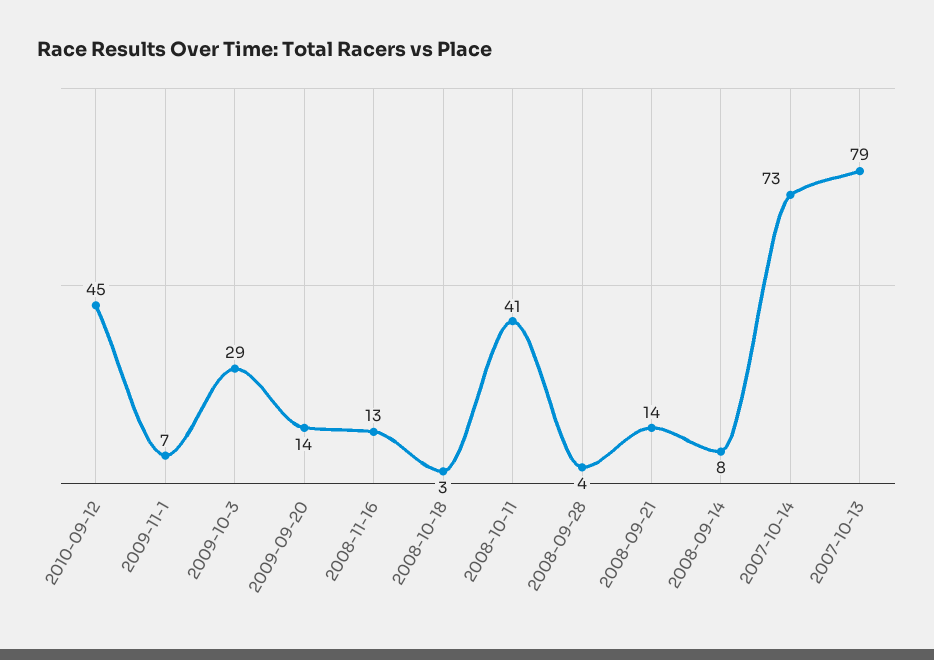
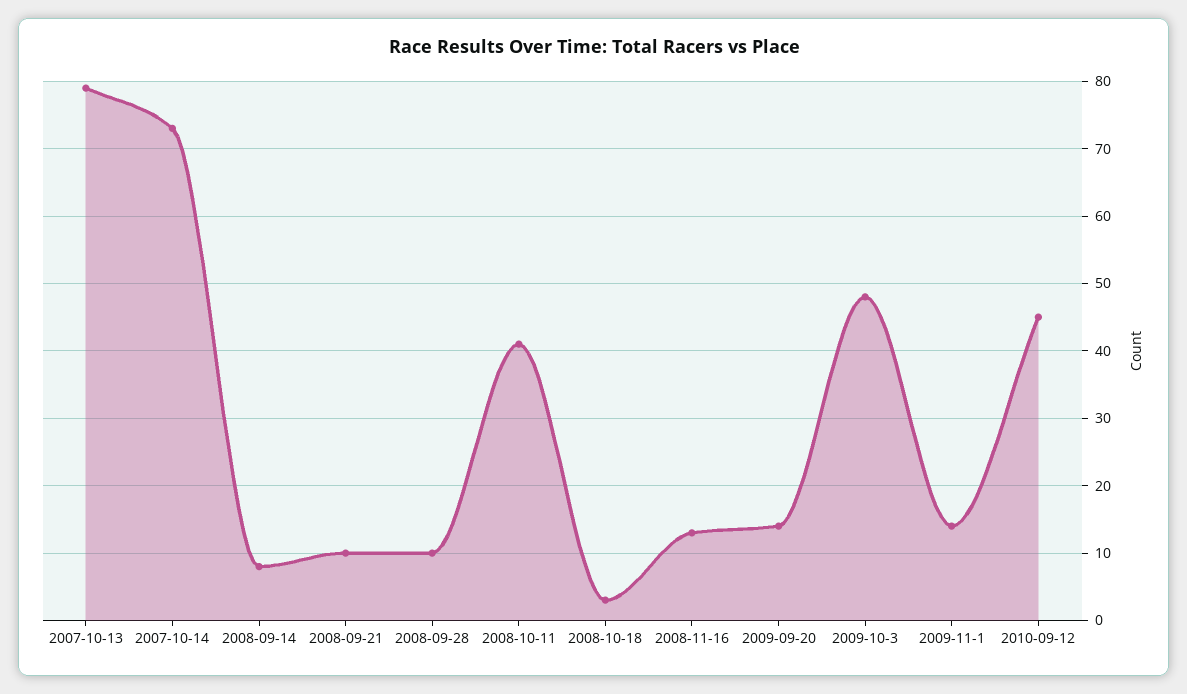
  {
    "2010-09-12": 45,
-   "2009-11-1": 7,
+   "2009-11-1": 14,
-   "2009-10-3": 29,
+   "2009-10-3": 48,
    "2009-09-20": 14,
    "2008-11-16": 13,
    "2008-10-18": 3,
    "2008-10-11": 41,
-   "2008-09-28": 4,
+   "2008-09-28": 10,
-   "2008-09-21": 14,
+   "2008-09-21": 10,
    "2008-09-14": 8,
    "2007-10-14": 73,
    "2007-10-13": 79
  }

